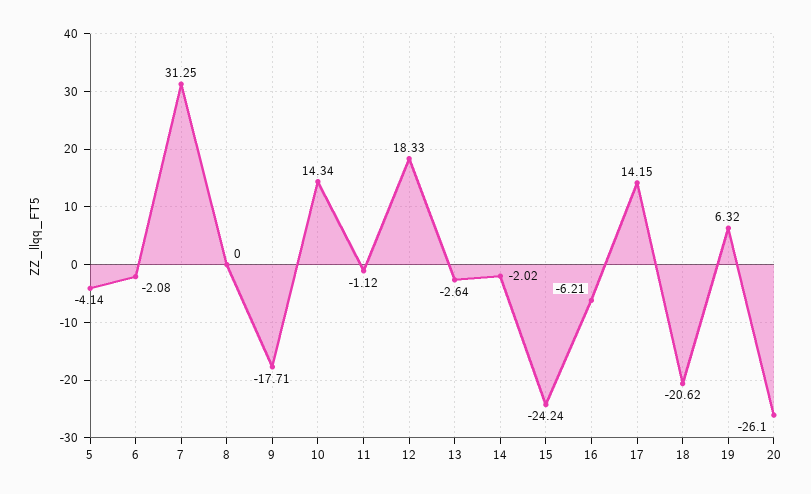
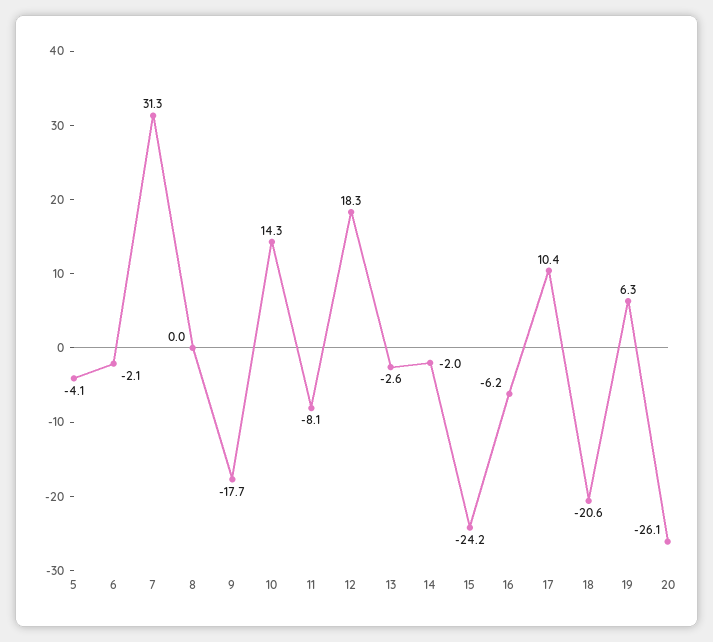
  {
    "5": -4.14,
    "6": -2.08,
    "7": 31.25,
    "8": 0,
    "9": -17.71,
    "10": 14.34,
-   "11": -1.12,
+   "11": -8.1,
    "12": 18.33,
    "13": -2.64,
    "14": -2.02,
    "15": -24.24,
    "16": -6.21,
-   "17": 14.15,
+   "17": 10.4,
    "18": -20.62,
    "19": 6.32,
    "20": -26.1
  }

